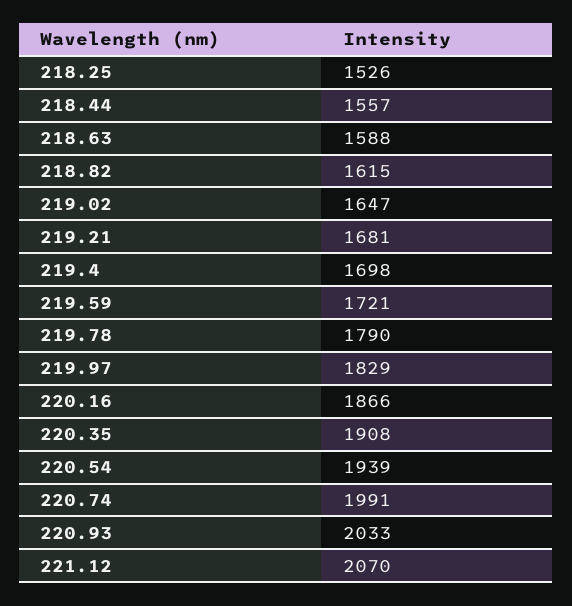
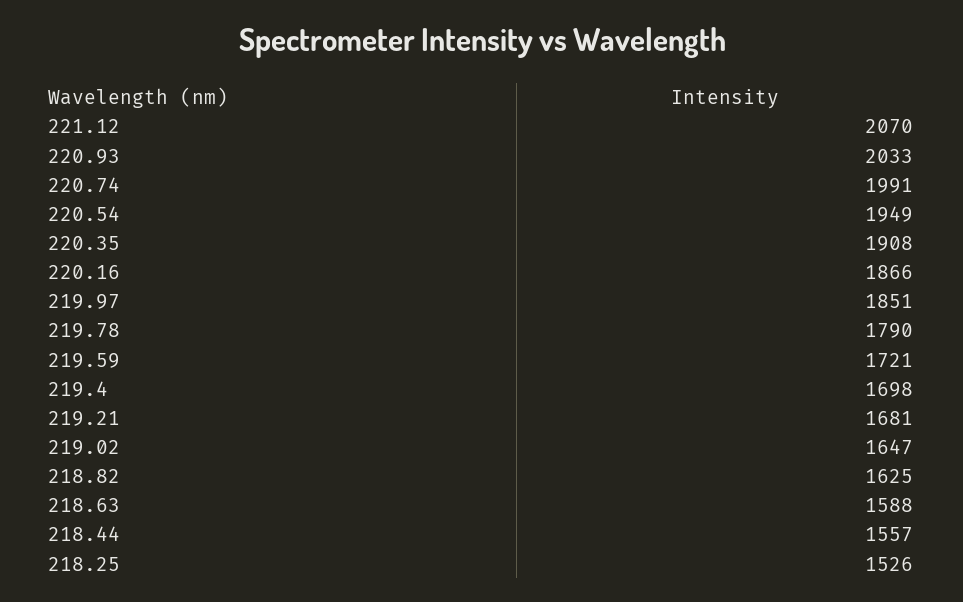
  {
    "218.25": 1526,
    "218.44": 1557,
    "218.63": 1588,
-   "218.82": 1615,
+   "218.82": 1625,
    "219.02": 1647,
    "219.21": 1681,
    "219.4": 1698,
    "219.59": 1721,
    "219.78": 1790,
-   "219.97": 1829,
+   "219.97": 1851,
    "220.16": 1866,
    "220.35": 1908,
-   "220.54": 1939,
+   "220.54": 1949,
    "220.74": 1991,
    "220.93": 2033,
    "221.12": 2070
  }

